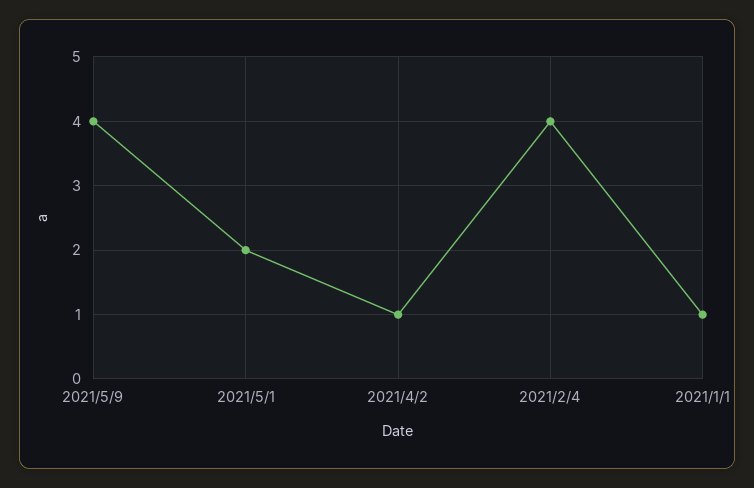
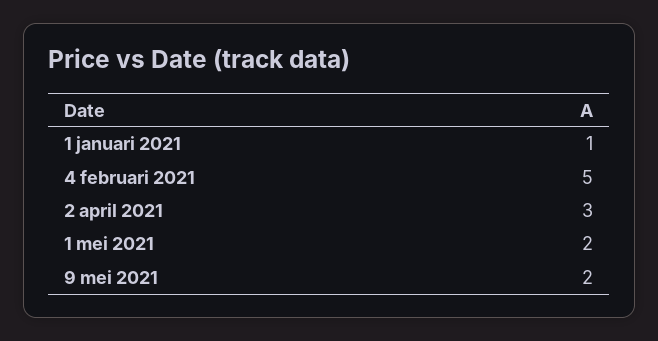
  {
-   "2021/5/9": 4,
+   "2021/5/9": 2,
    "2021/5/1": 2,
-   "2021/4/2": 1,
+   "2021/4/2": 3,
-   "2021/2/4": 4,
+   "2021/2/4": 5,
    "2021/1/1": 1
  }

